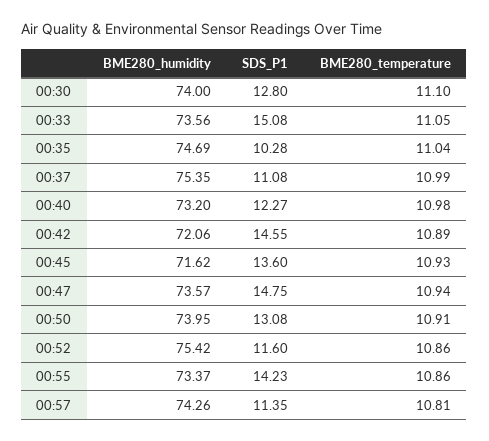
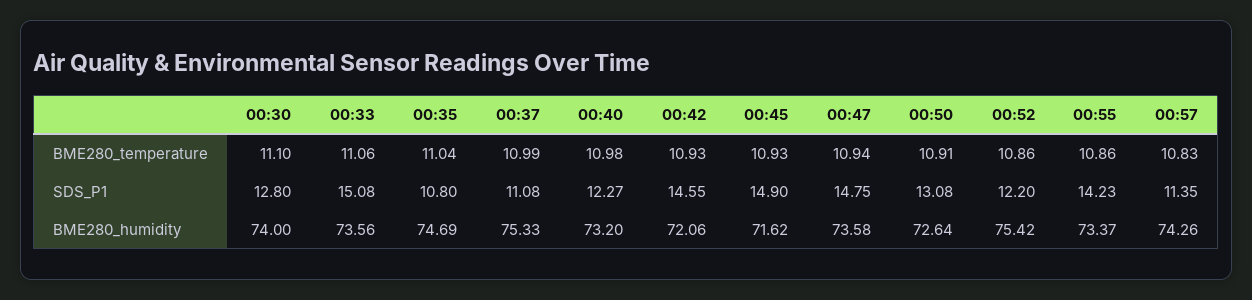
  {
    "BME280_humidity": {
      "00:30": 74,
      "00:33": 73.56,
      "00:35": 74.69,
-     "00:37": 75.35,
+     "00:37": 75.33,
      "00:40": 73.2,
      "00:42": 72.06,
      "00:45": 71.62,
-     "00:47": 73.57,
+     "00:47": 73.58,
-     "00:50": 73.95,
+     "00:50": 72.64,
      "00:52": 75.42,
      "00:55": 73.37,
      "00:57": 74.26
    },
    "SDS_P1": {
      "00:30": 12.8,
      "00:33": 15.08,
-     "00:35": 10.28,
+     "00:35": 10.8,
      "00:37": 11.08,
      "00:40": 12.27,
      "00:42": 14.55,
-     "00:45": 13.6,
+     "00:45": 14.9,
      "00:47": 14.75,
      "00:50": 13.08,
-     "00:52": 11.6,
+     "00:52": 12.2,
      "00:55": 14.23,
      "00:57": 11.35
    },
    "BME280_temperature": {
      "00:30": 11.1,
-     "00:33": 11.05,
+     "00:33": 11.06,
      "00:35": 11.04,
      "00:37": 10.99,
      "00:40": 10.98,
-     "00:42": 10.89,
+     "00:42": 10.93,
      "00:45": 10.93,
      "00:47": 10.94,
      "00:50": 10.91,
      "00:52": 10.86,
      "00:55": 10.86,
-     "00:57": 10.81
+     "00:57": 10.83
    }
  }

